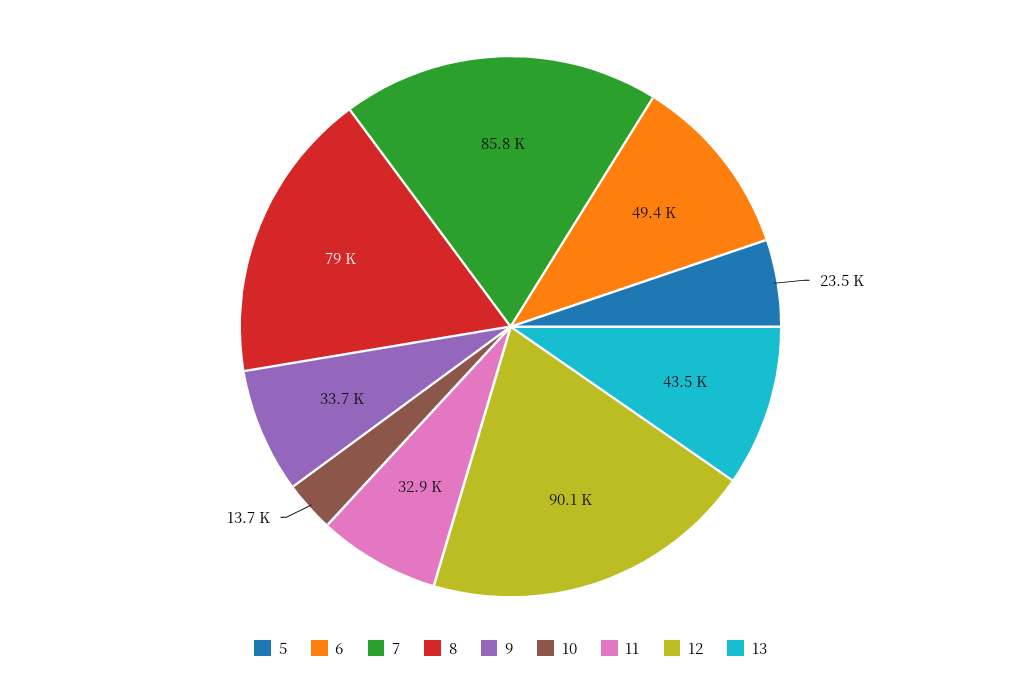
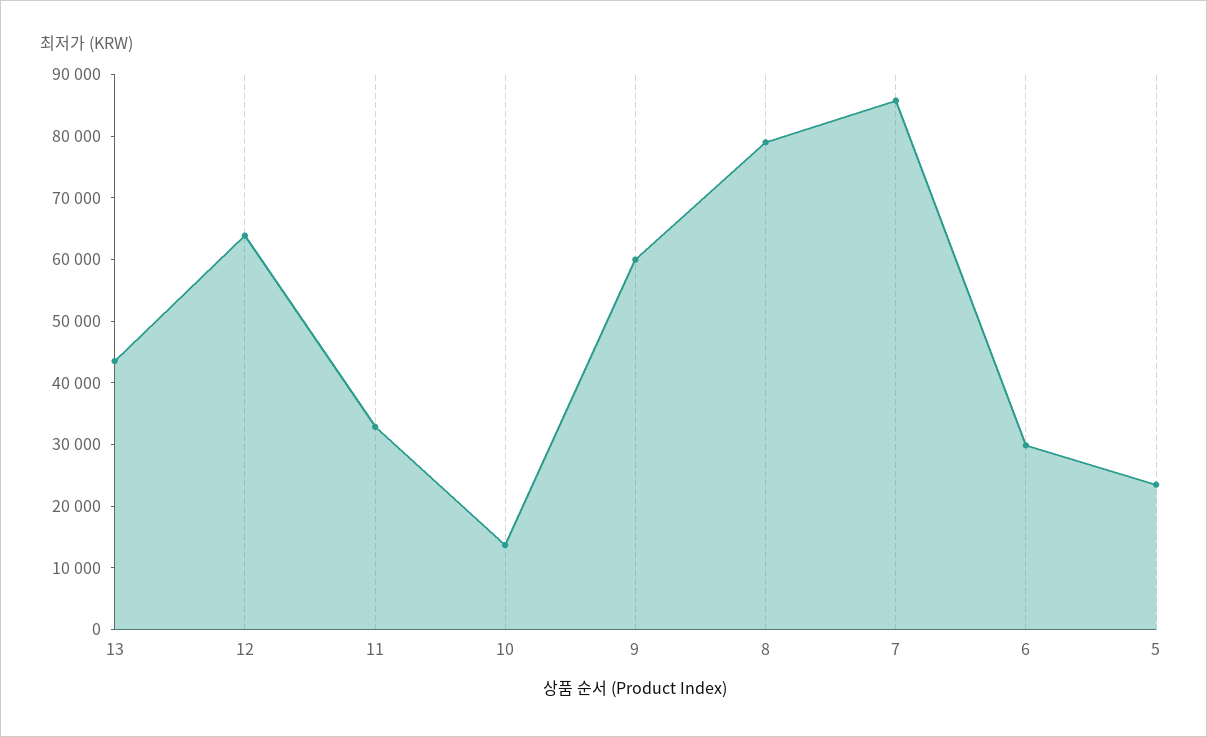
  {
    "5": 23500,
-   "6": 49400,
+   "6": 30000,
    "7": 85800,
    "8": 79000,
-   "9": 33700,
+   "9": 60000,
    "10": 13700,
    "11": 32900,
-   "12": 90100,
+   "12": 64000,
    "13": 43500
  }

